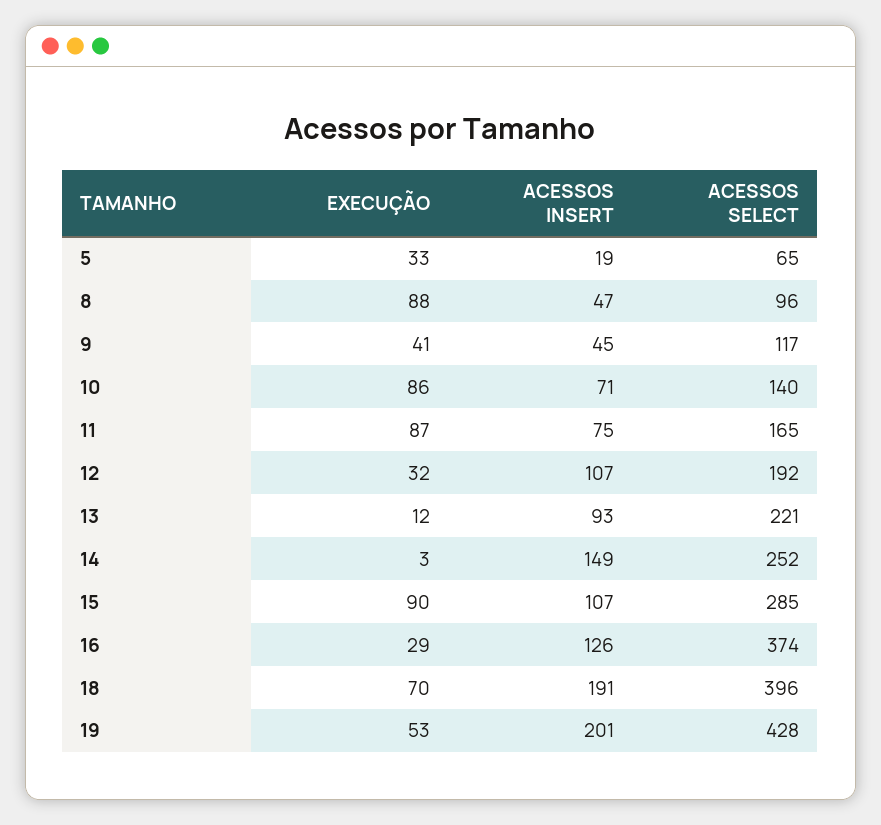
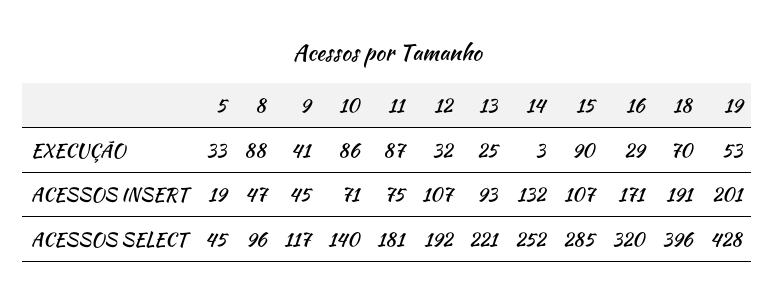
  {
    "EXECUÇÃO": {
      "5": 33,
      "8": 88,
      "9": 41,
      "10": 86,
      "11": 87,
      "12": 32,
-     "13": 12,
+     "13": 25,
      "14": 3,
      "15": 90,
      "16": 29,
      "18": 70,
      "19": 53
    },
    "ACESSOS INSERT": {
      "5": 19,
      "8": 47,
      "9": 45,
      "10": 71,
      "11": 75,
      "12": 107,
      "13": 93,
-     "14": 149,
+     "14": 132,
      "15": 107,
-     "16": 126,
+     "16": 171,
      "18": 191,
      "19": 201
    },
    "ACESSOS SELECT": {
-     "5": 65,
+     "5": 45,
      "8": 96,
      "9": 117,
      "10": 140,
-     "11": 165,
+     "11": 181,
      "12": 192,
      "13": 221,
      "14": 252,
      "15": 285,
-     "16": 374,
+     "16": 320,
      "18": 396,
      "19": 428
    }
  }

